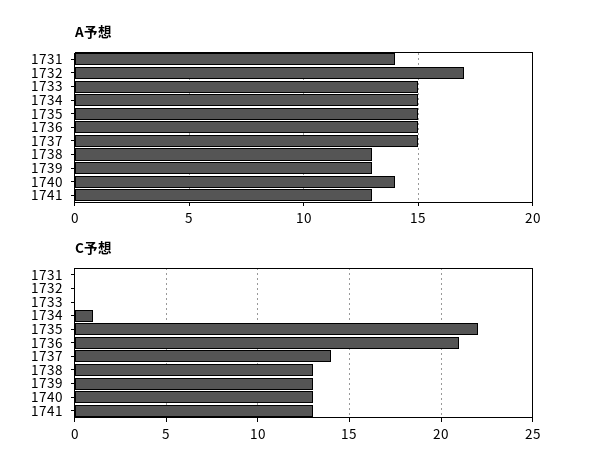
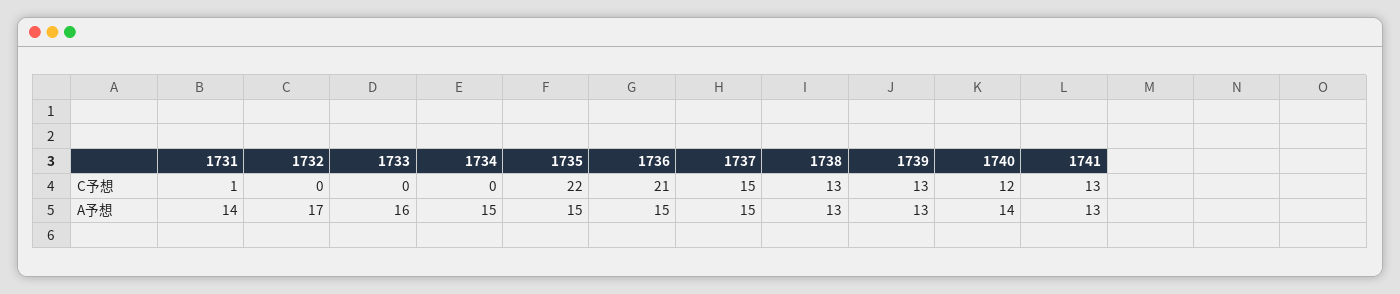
  {
    "A予想": {
      "1731": 14,
      "1732": 17,
-     "1733": 15,
+     "1733": 16,
      "1734": 15,
      "1735": 15,
      "1736": 15,
      "1737": 15,
      "1738": 13,
      "1739": 13,
      "1740": 14,
      "1741": 13
    },
    "C予想": {
-     "1731": 0,
+     "1731": 1,
      "1732": 0,
      "1733": 0,
-     "1734": 1,
+     "1734": 0,
      "1735": 22,
      "1736": 21,
-     "1737": 14,
+     "1737": 15,
      "1738": 13,
      "1739": 13,
-     "1740": 13,
+     "1740": 12,
      "1741": 13
    }
  }

